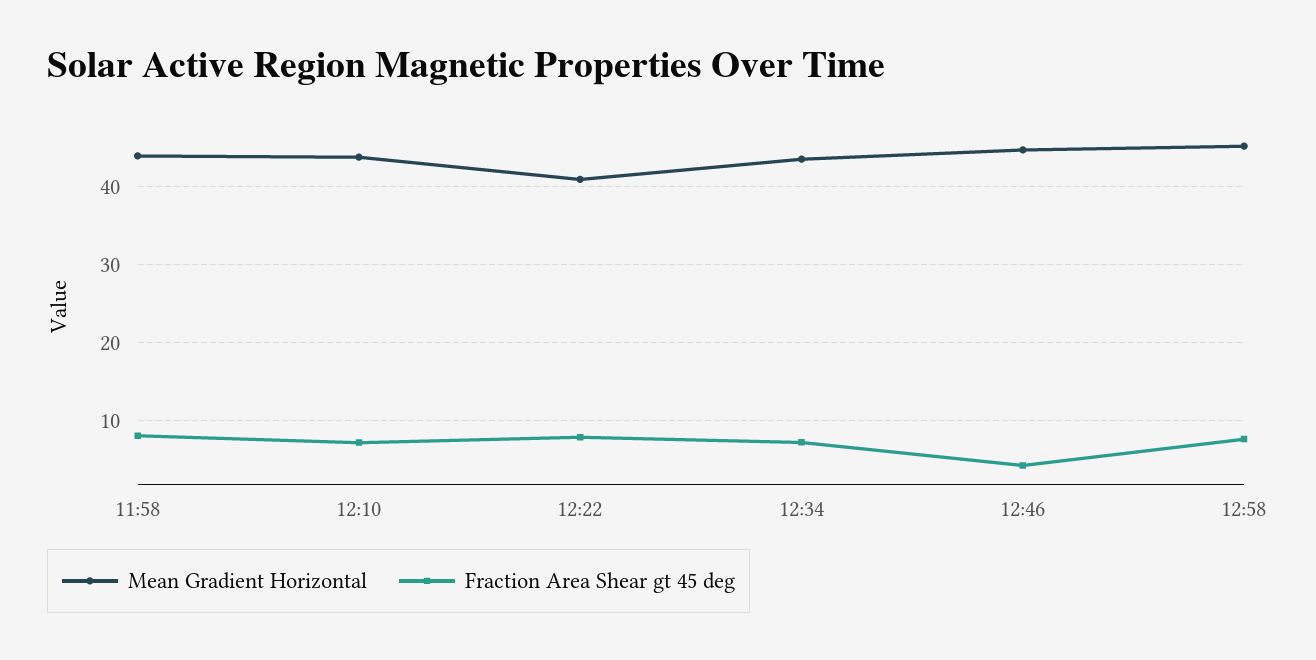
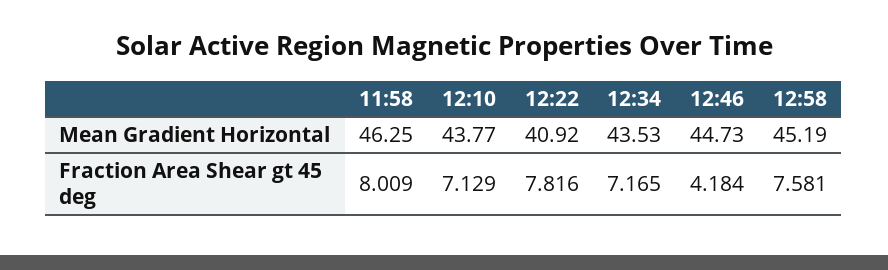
  {
    "Mean Gradient Horizontal": {
-     "11:58": 44,
+     "11:58": 46.25,
      "12:10": 43.77,
      "12:22": 40.92,
      "12:34": 43.53,
      "12:46": 44.73,
      "12:58": 45.19
    },
    "Fraction Area Shear gt 45 deg": {
      "11:58": 8.009,
      "12:10": 7.129,
      "12:22": 7.816,
      "12:34": 7.165,
      "12:46": 4.184,
      "12:58": 7.581
    }
  }

